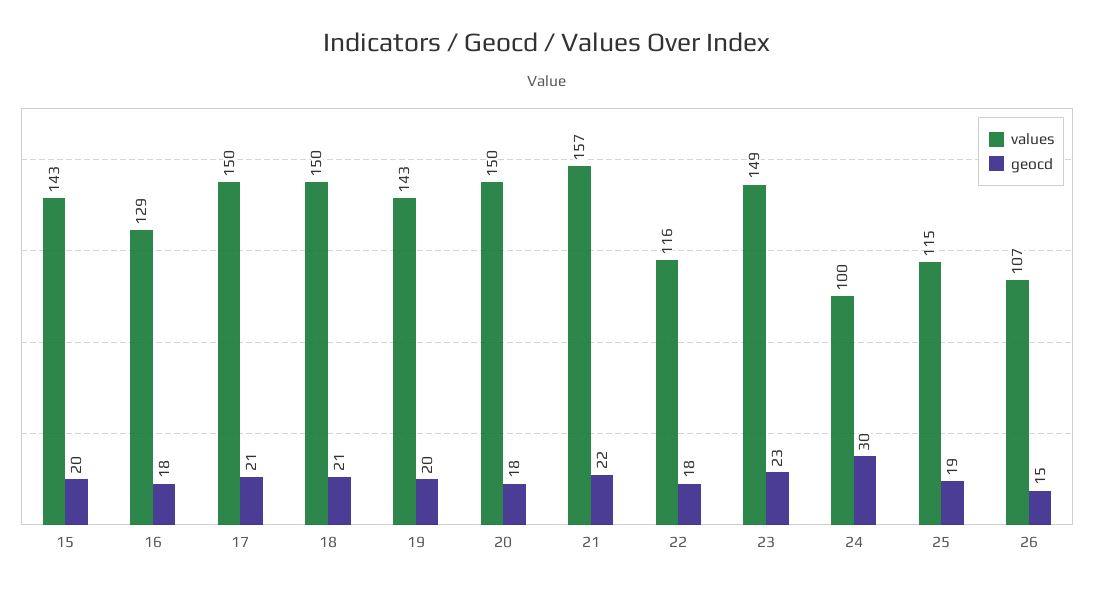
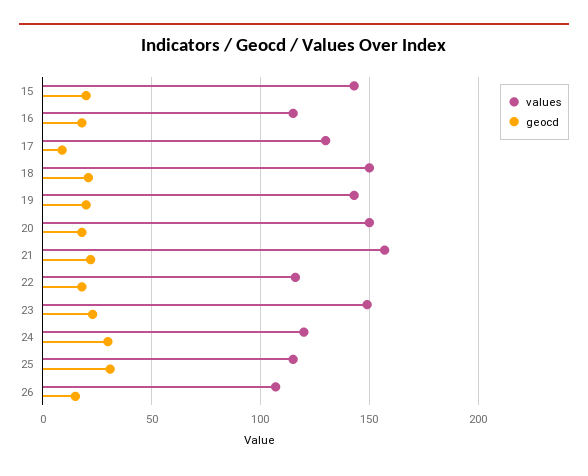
  {
    "values": {
      "15": 143,
-     "16": 129,
+     "16": 115,
-     "17": 150,
+     "17": 130,
      "18": 150,
      "19": 143,
      "20": 150,
      "21": 157,
      "22": 116,
      "23": 149,
-     "24": 100,
+     "24": 120,
      "25": 115,
      "26": 107
    },
    "geocd": {
      "15": 20,
      "16": 18,
-     "17": 21,
+     "17": 10,
      "18": 21,
      "19": 20,
      "20": 18,
      "21": 22,
      "22": 18,
      "23": 23,
      "24": 30,
-     "25": 19,
+     "25": 30,
      "26": 15
    }
  }

